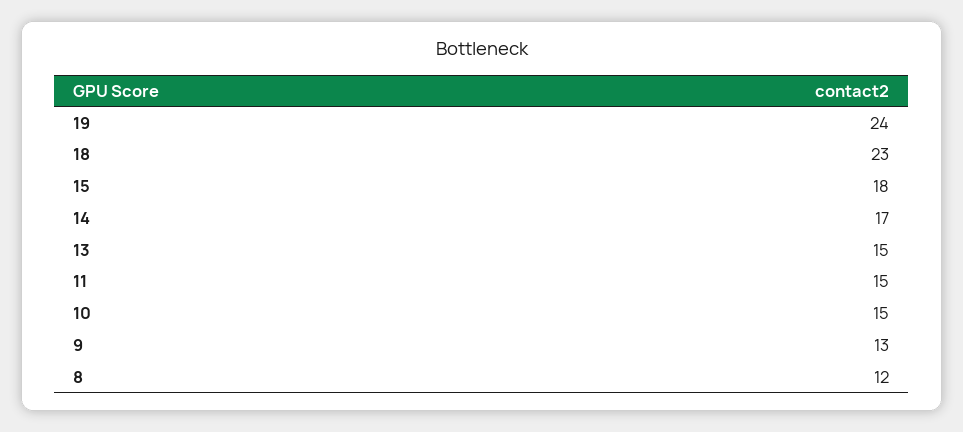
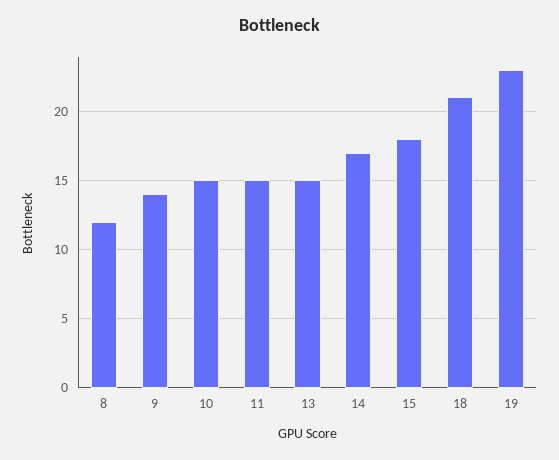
  {
-   "19": 24,
+   "19": 23,
-   "18": 23,
+   "18": 21,
    "15": 18,
    "14": 17,
    "13": 15,
    "11": 15,
    "10": 15,
-   "9": 13,
+   "9": 14,
    "8": 12
  }

